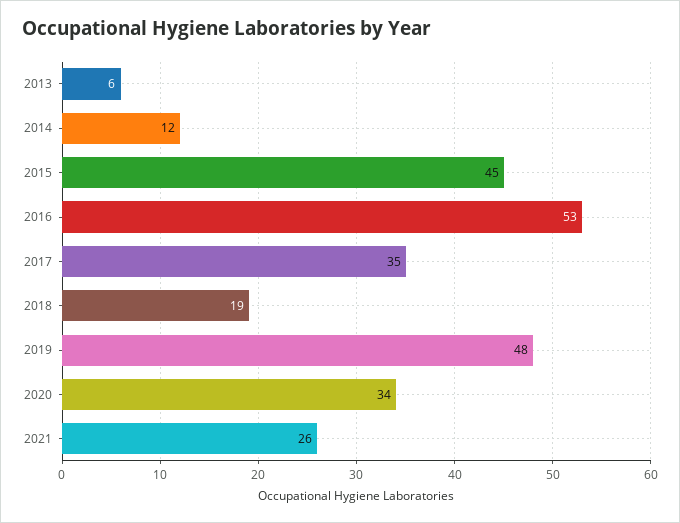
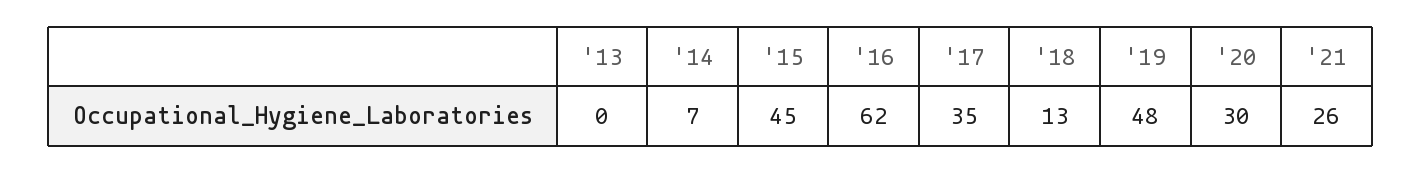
  {
-   "2013": 6,
+   "2013": 0,
-   "2014": 12,
+   "2014": 7,
    "2015": 45,
-   "2016": 53,
+   "2016": 62,
    "2017": 35,
-   "2018": 19,
+   "2018": 13,
    "2019": 48,
-   "2020": 34,
+   "2020": 30,
    "2021": 26
  }

